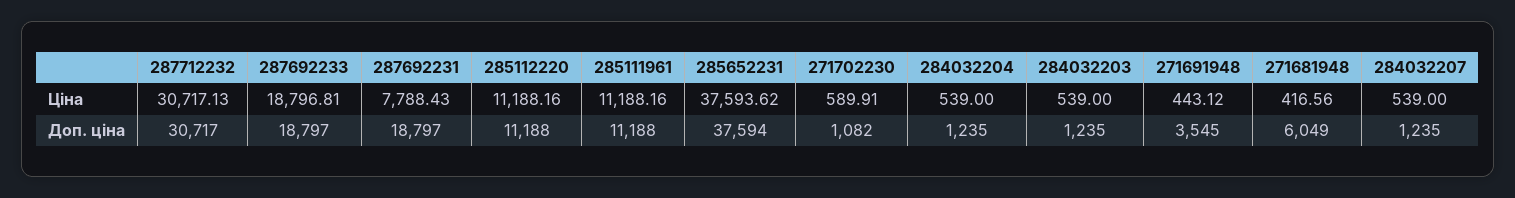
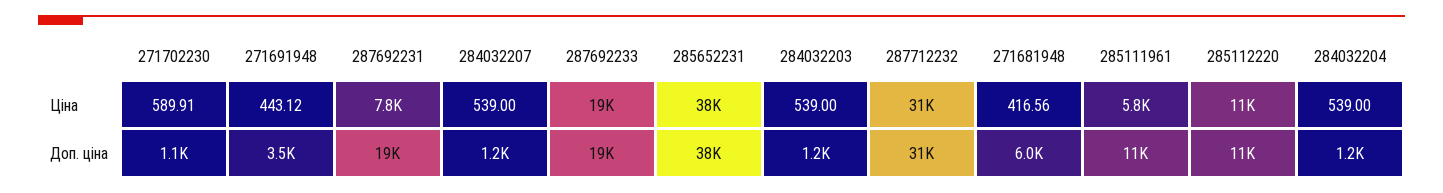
  {
    "287712232": {
      "Ціна": 30717.13,
      "Доп. ціна": 30717
    },
    "287692233": {
      "Ціна": 18796.81,
      "Доп. ціна": 18797
    },
    "287692231": {
      "Ціна": 7788.43,
      "Доп. ціна": 18797
    },
    "285112220": {
      "Ціна": 11188.16,
      "Доп. ціна": 11188
    },
    "285111961": {
-     "Ціна": 11188.16,
+     "Ціна": 5800,
      "Доп. ціна": 11188
    },
    "285652231": {
      "Ціна": 37593.62,
      "Доп. ціна": 37594
    },
    "271702230": {
      "Ціна": 589.91,
      "Доп. ціна": 1082
    },
    "284032204": {
      "Ціна": 539,
      "Доп. ціна": 1235
    },
    "284032203": {
      "Ціна": 539,
      "Доп. ціна": 1235
    },
    "271691948": {
      "Ціна": 443.12,
      "Доп. ціна": 3545
    },
    "271681948": {
      "Ціна": 416.56,
      "Доп. ціна": 6049
    },
    "284032207": {
      "Ціна": 539,
      "Доп. ціна": 1235
    }
  }

